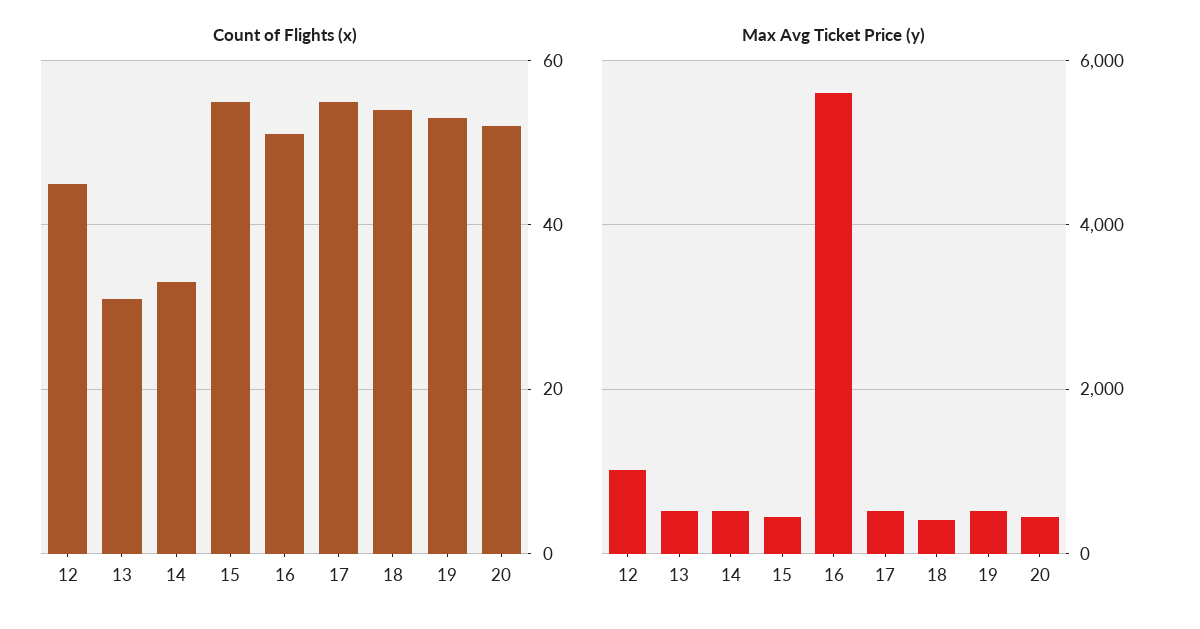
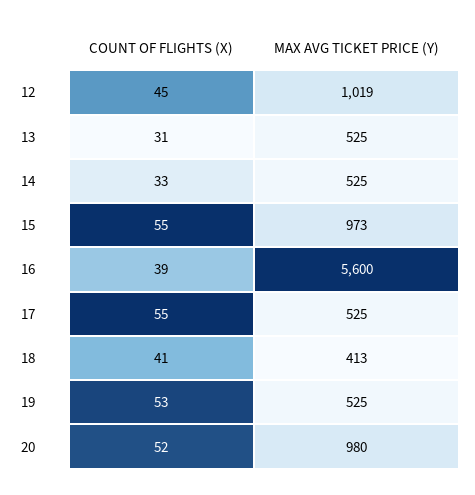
  {
    "Count of Flights (x)": {
      "12": 45,
      "13": 31,
      "14": 33,
      "15": 55,
-     "16": 50,
+     "16": 39,
      "17": 55,
-     "18": 55,
+     "18": 41,
      "19": 53,
      "20": 52
    },
    "Max Avg Ticket Price (y)": {
      "12": 1019,
      "13": 525,
      "14": 525,
-     "15": 400,
+     "15": 973,
      "16": 5600,
      "17": 525,
      "18": 413,
      "19": 525,
-     "20": 400
+     "20": 980
    }
  }

